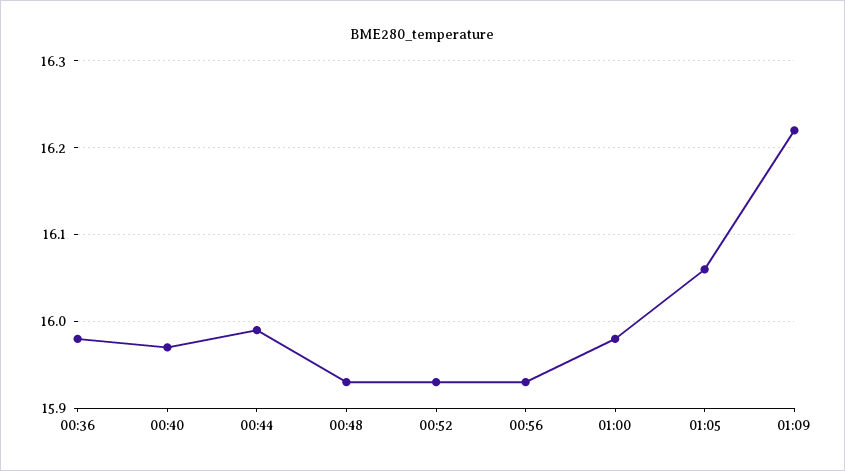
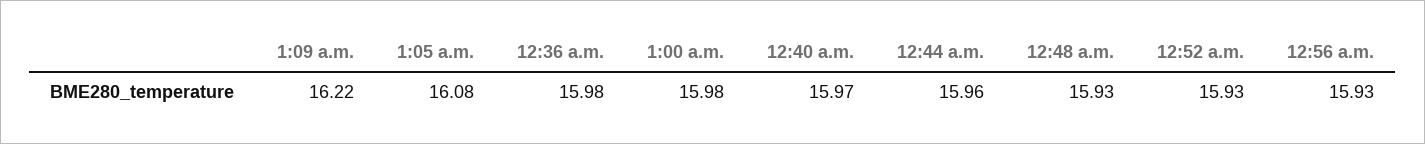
  {
    "00:36": 15.98,
    "00:40": 15.97,
-   "00:44": 15.99,
+   "00:44": 15.96,
    "00:48": 15.93,
    "00:52": 15.93,
    "00:56": 15.93,
    "01:00": 15.98,
-   "01:05": 16.06,
+   "01:05": 16.08,
    "01:09": 16.22
  }

